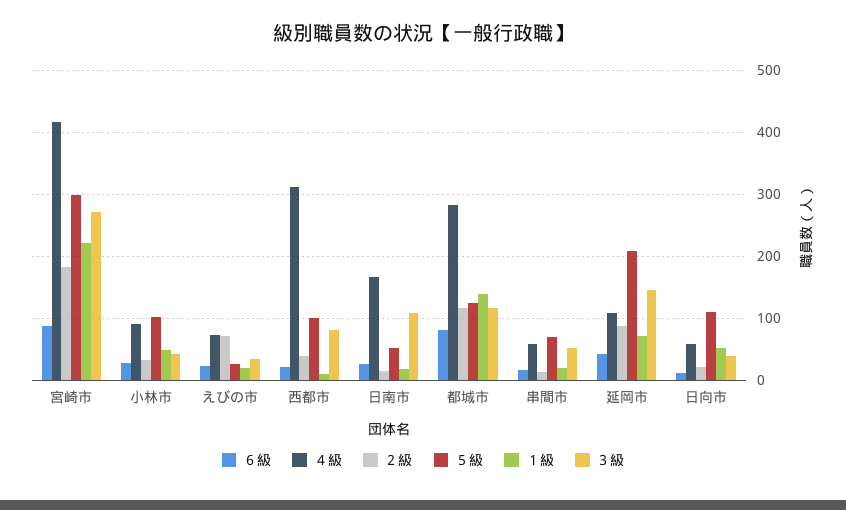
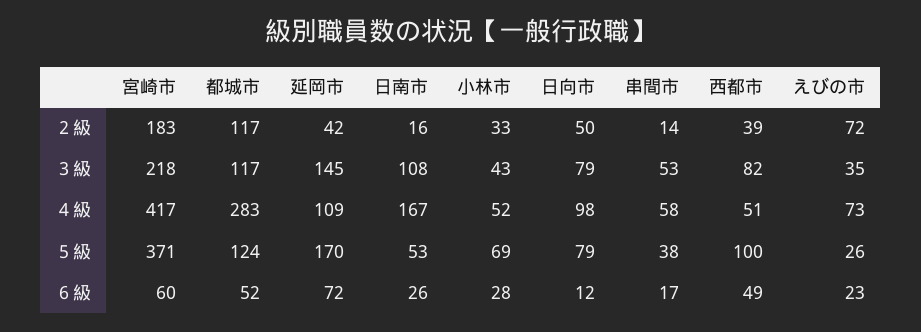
  {
    "６級": {
-     "宮崎市": 90,
+     "宮崎市": 60,
      "小林市": 28,
      "えびの市": 23,
-     "西都市": 20,
+     "西都市": 49,
      "日南市": 26,
-     "都城市": 80,
+     "都城市": 52,
      "串間市": 17,
-     "延岡市": 40,
+     "延岡市": 72,
      "日向市": 12
    },
    "４級": {
      "宮崎市": 417,
-     "小林市": 90,
+     "小林市": 52,
      "えびの市": 73,
-     "西都市": 310,
+     "西都市": 51,
      "日南市": 167,
      "都城市": 283,
      "串間市": 58,
      "延岡市": 109,
-     "日向市": 60
+     "日向市": 98
    },
    "２級": {
      "宮崎市": 183,
      "小林市": 33,
      "えびの市": 72,
      "西都市": 39,
      "日南市": 16,
      "都城市": 117,
      "串間市": 14,
-     "延岡市": 90,
+     "延岡市": 42,
-     "日向市": 20
+     "日向市": 50
    },
    "５級": {
-     "宮崎市": 300,
+     "宮崎市": 371,
-     "小林市": 100,
+     "小林市": 69,
      "えびの市": 26,
      "西都市": 100,
      "日南市": 53,
      "都城市": 124,
-     "串間市": 70,
+     "串間市": 38,
-     "延岡市": 210,
+     "延岡市": 170,
-     "日向市": 110
+     "日向市": 79
    },
-   "１級": {
-     "宮崎市": 220,
-     "小林市": 50,
-     "えびの市": 20,
-     "西都市": 10,
-     "日南市": 20,
-     "都城市": 140,
-     "串間市": 20,
-     "延岡市": 70,
-     "日向市": 50
-   },
    "３級": {
-     "宮崎市": 270,
+     "宮崎市": 218,
      "小林市": 43,
      "えびの市": 35,
      "西都市": 82,
      "日南市": 108,
      "都城市": 117,
      "串間市": 53,
      "延岡市": 145,
-     "日向市": 40
+     "日向市": 79
    }
  }

